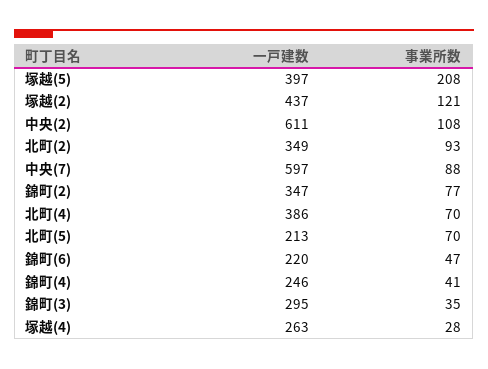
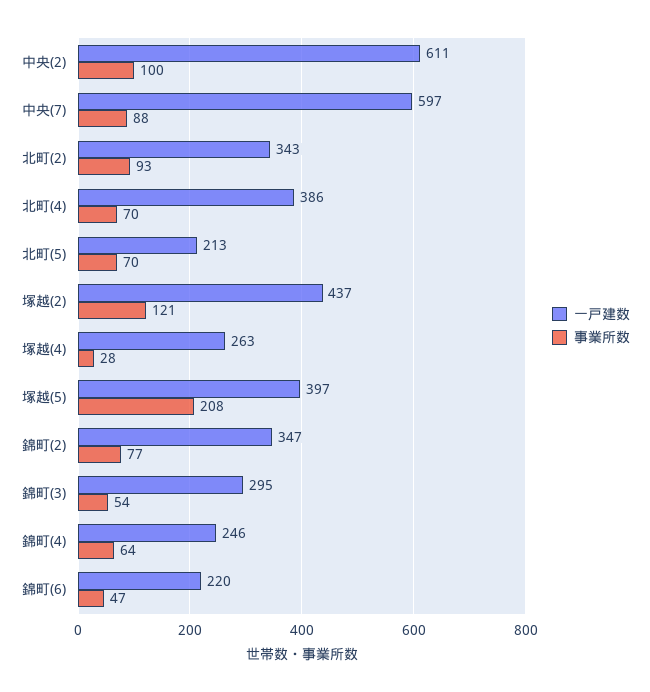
  {
    "一戸建数": {
      "塚越(5)": 397,
      "塚越(2)": 437,
      "中央(2)": 611,
-     "北町(2)": 349,
+     "北町(2)": 343,
      "中央(7)": 597,
      "錦町(2)": 347,
      "北町(4)": 386,
      "北町(5)": 213,
      "錦町(6)": 220,
      "錦町(4)": 246,
      "錦町(3)": 295,
      "塚越(4)": 263
    },
    "事業所数": {
      "塚越(5)": 208,
      "塚越(2)": 121,
-     "中央(2)": 108,
+     "中央(2)": 100,
      "北町(2)": 93,
      "中央(7)": 88,
      "錦町(2)": 77,
      "北町(4)": 70,
      "北町(5)": 70,
      "錦町(6)": 47,
-     "錦町(4)": 41,
+     "錦町(4)": 64,
-     "錦町(3)": 35,
+     "錦町(3)": 54,
      "塚越(4)": 28
    }
  }

